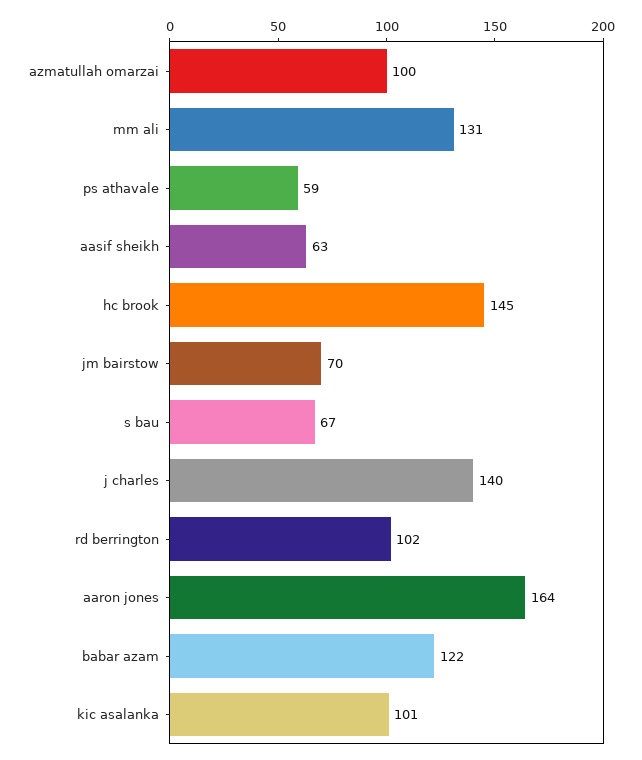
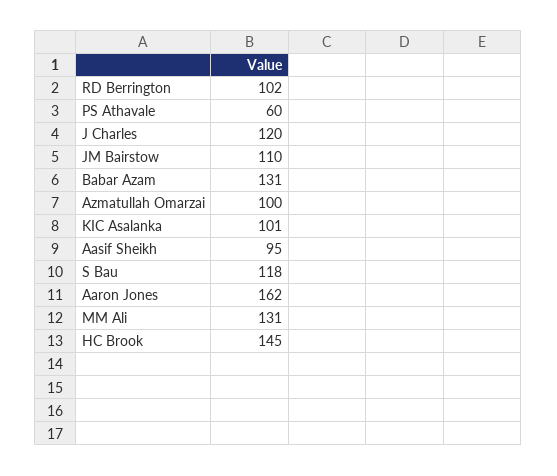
  {
    "azmatullah omarzai": 100,
    "mm ali": 131,
-   "ps athavale": 59,
+   "ps athavale": 60,
-   "aasif sheikh": 63,
+   "aasif sheikh": 95,
    "hc brook": 145,
-   "jm bairstow": 70,
+   "jm bairstow": 110,
-   "s bau": 67,
+   "s bau": 118,
-   "j charles": 140,
+   "j charles": 120,
    "rd berrington": 102,
-   "aaron jones": 164,
+   "aaron jones": 162,
-   "babar azam": 122,
+   "babar azam": 131,
    "kic asalanka": 101
  }

